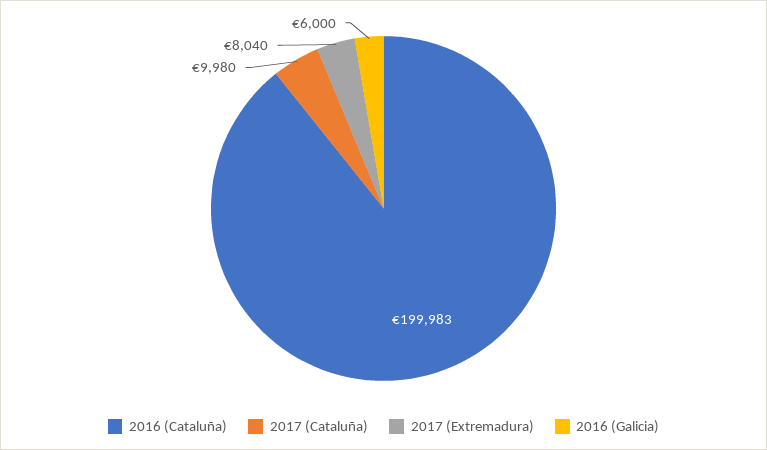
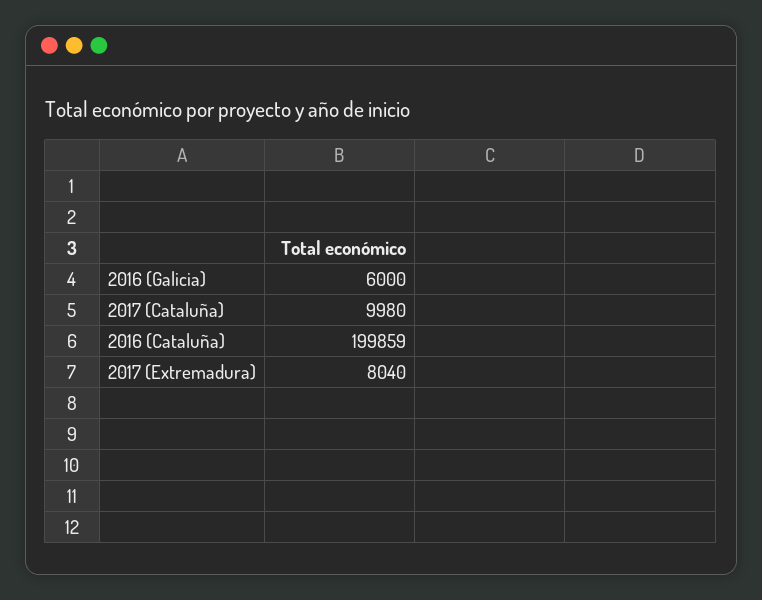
  {
-   "2016 (Cataluña)": 199983,
+   "2016 (Cataluña)": 199859,
    "2017 (Cataluña)": 9980,
    "2017 (Extremadura)": 8040,
    "2016 (Galicia)": 6000
  }

